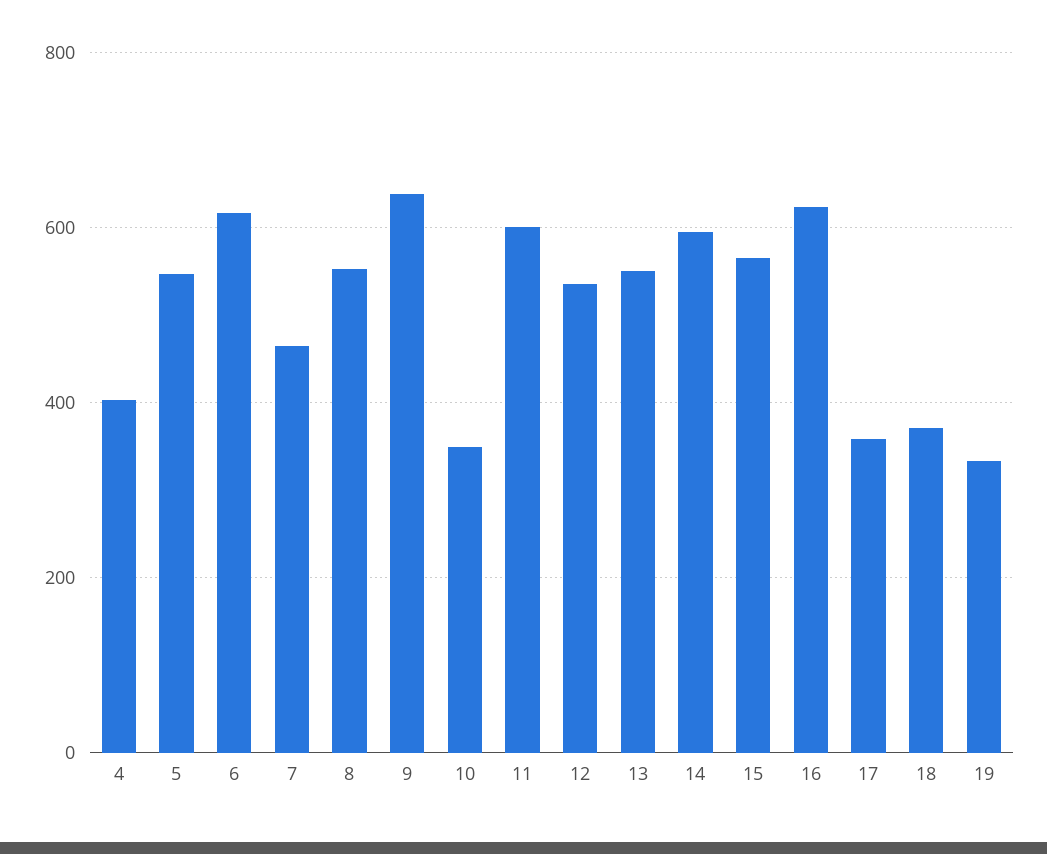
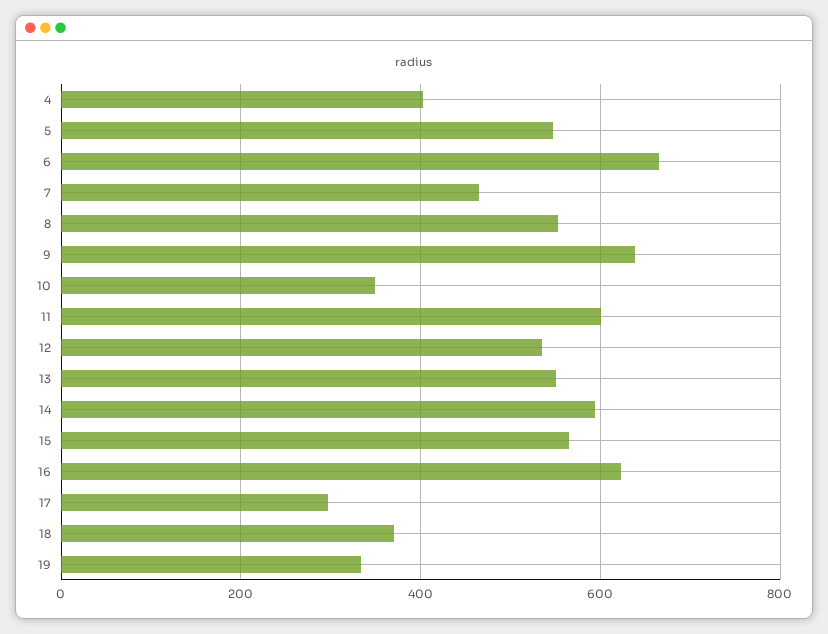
  {
    "4": 400,
    "5": 540,
-   "6": 620,
+   "6": 660,
    "7": 460,
    "8": 560,
    "9": 640,
    "10": 340,
    "11": 600,
    "12": 540,
    "13": 560,
    "14": 600,
    "15": 560,
    "16": 620,
-   "17": 360,
+   "17": 300,
    "18": 380,
    "19": 340
  }

